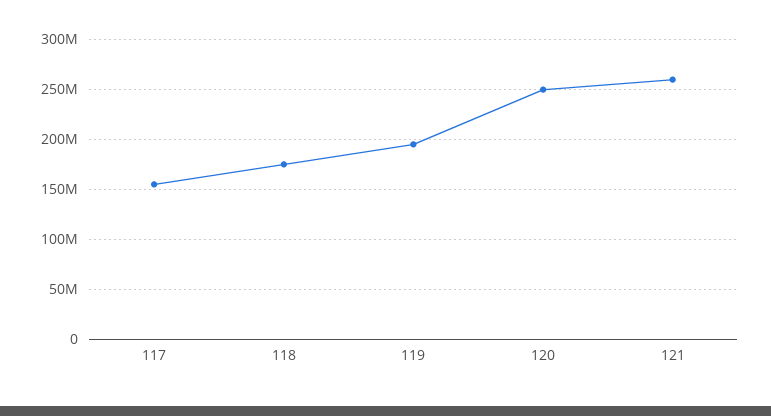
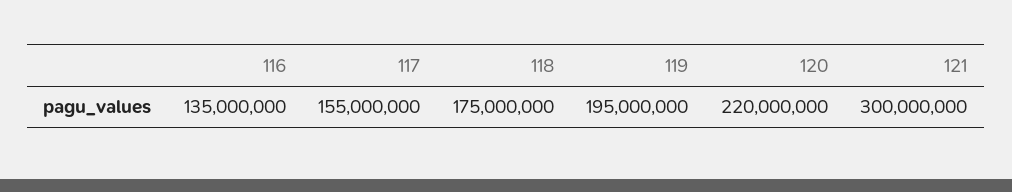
  {
    "117": 155000000,
    "118": 175000000,
    "119": 195000000,
-   "120": 250000000,
+   "120": 220000000,
-   "121": 260000000
+   "121": 300000000,
+   "116": 135000000
  }

